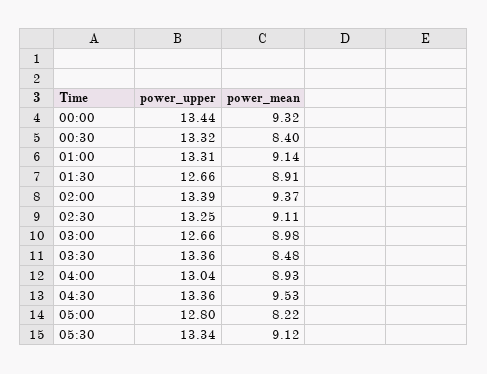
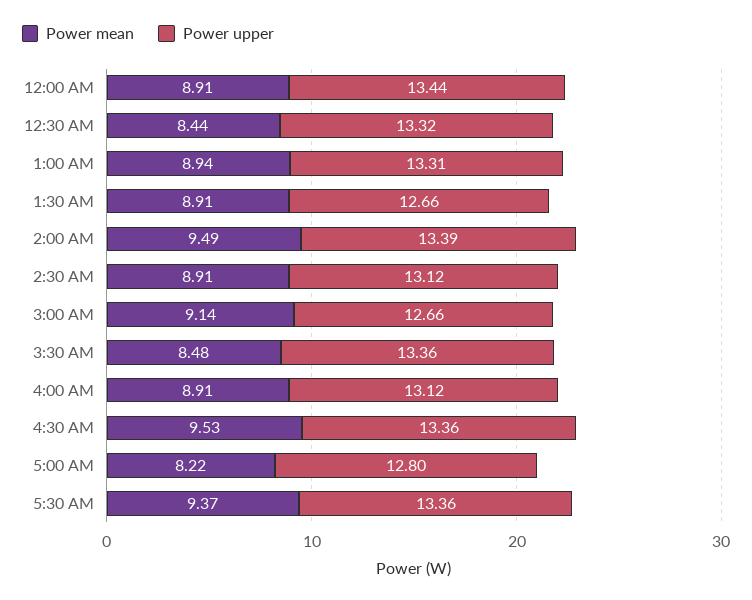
  {
    "power_upper": {
      "00:00": 13.44,
      "00:30": 13.32,
      "01:00": 13.31,
      "01:30": 12.66,
      "02:00": 13.39,
-     "02:30": 13.25,
+     "02:30": 13.12,
      "03:00": 12.66,
      "03:30": 13.36,
-     "04:00": 13.04,
+     "04:00": 13.12,
      "04:30": 13.36,
      "05:00": 12.8,
-     "05:30": 13.34
+     "05:30": 13.36
    },
    "power_mean": {
-     "00:00": 9.32,
+     "00:00": 8.91,
-     "00:30": 8.4,
+     "00:30": 8.44,
-     "01:00": 9.14,
+     "01:00": 8.94,
      "01:30": 8.91,
-     "02:00": 9.37,
+     "02:00": 9.49,
-     "02:30": 9.11,
+     "02:30": 8.91,
-     "03:00": 8.98,
+     "03:00": 9.14,
      "03:30": 8.48,
-     "04:00": 8.93,
+     "04:00": 8.91,
      "04:30": 9.53,
      "05:00": 8.22,
-     "05:30": 9.12
+     "05:30": 9.37
    }
  }

